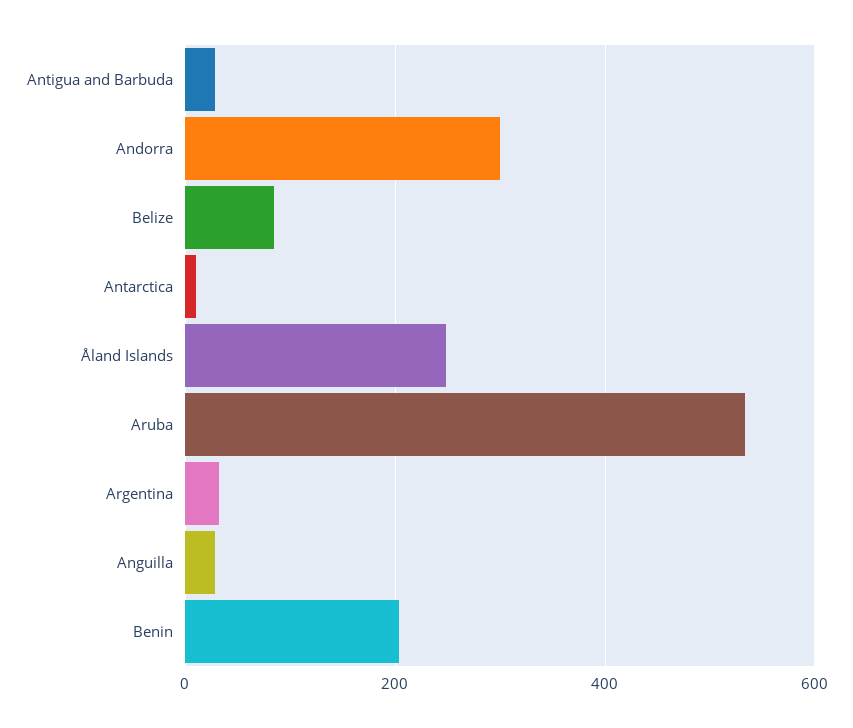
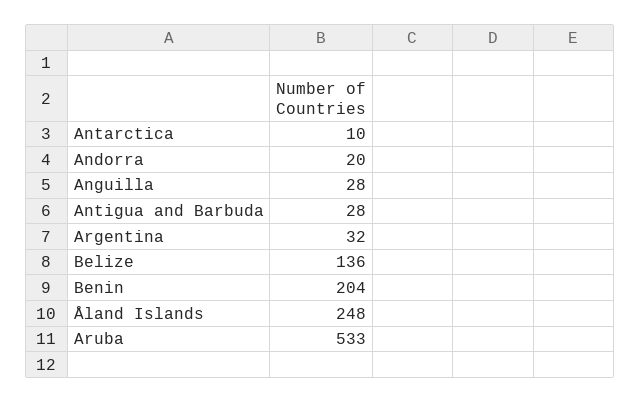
  {
    "Antigua and Barbuda": 28,
-   "Andorra": 300,
+   "Andorra": 20,
-   "Belize": 80,
+   "Belize": 136,
    "Antarctica": 10,
    "Åland Islands": 248,
    "Aruba": 533,
    "Argentina": 32,
    "Anguilla": 28,
    "Benin": 204
  }

